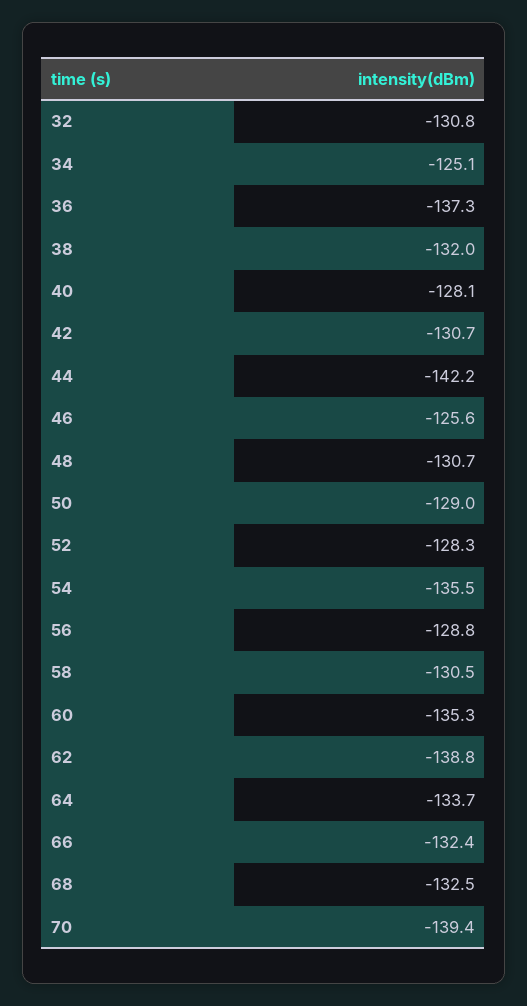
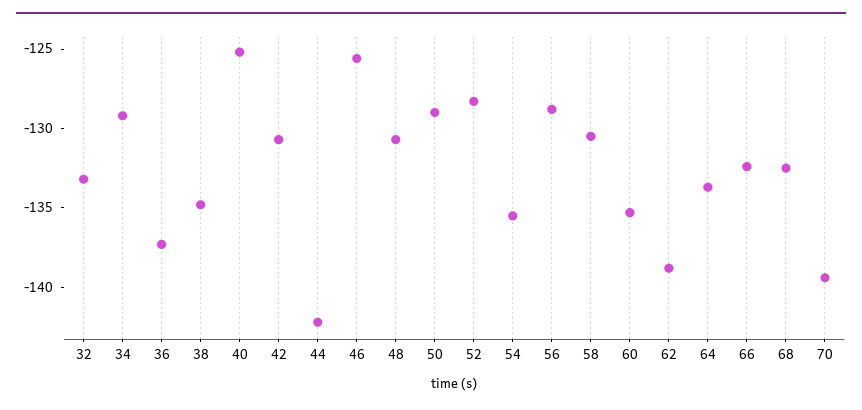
  {
-   "32": -130.8,
+   "32": -133,
-   "34": -125.1,
+   "34": -129,
    "36": -137.3,
-   "38": -132,
+   "38": -135,
-   "40": -128.1,
+   "40": -125,
    "42": -130.7,
    "44": -142.2,
    "46": -125.6,
    "48": -130.7,
    "50": -129,
    "52": -128.3,
    "54": -135.5,
    "56": -128.8,
    "58": -130.5,
    "60": -135.3,
    "62": -138.8,
    "64": -133.7,
    "66": -132.4,
    "68": -132.5,
    "70": -139.4
  }

